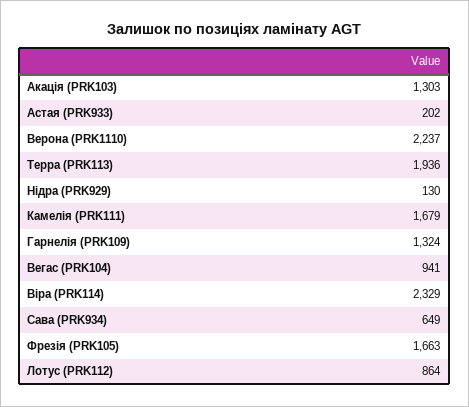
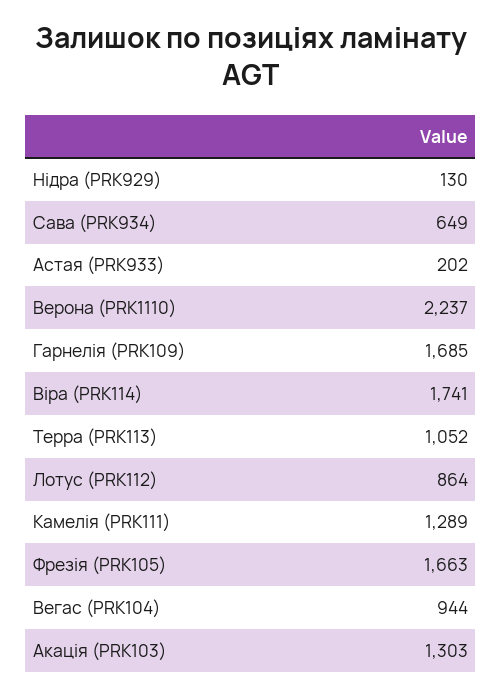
  {
    "Акація (PRK103)": 1303,
    "Астая (PRK933)": 202,
    "Верона (PRK1110)": 2237,
-   "Терра (PRK113)": 1936,
+   "Терра (PRK113)": 1052,
    "Нідра (PRK929)": 130,
-   "Камелія (PRK111)": 1679,
+   "Камелія (PRK111)": 1289,
-   "Гарнелія (PRK109)": 1324,
+   "Гарнелія (PRK109)": 1685,
-   "Вегас (PRK104)": 941,
+   "Вегас (PRK104)": 944,
-   "Віра (PRK114)": 2329,
+   "Віра (PRK114)": 1741,
    "Сава (PRK934)": 649,
    "Фрезія (PRK105)": 1663,
    "Лотус (PRK112)": 864
  }

